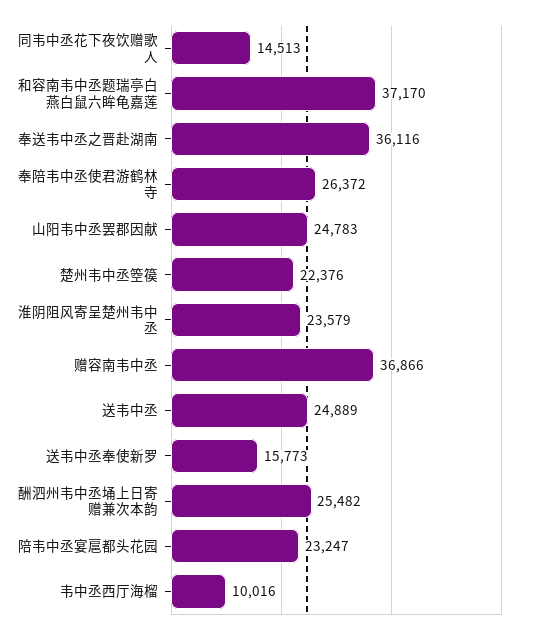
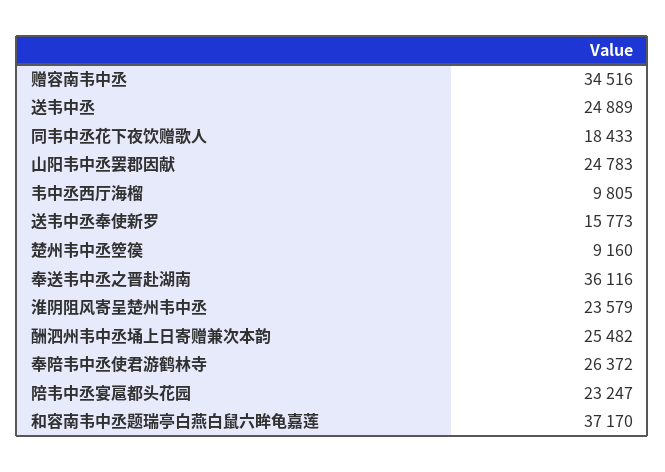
  {
-   "同韦中丞花下夜饮赠歌人": 14513,
+   "同韦中丞花下夜饮赠歌人": 18433,
    "和容南韦中丞题瑞亭白燕白鼠六眸龟嘉莲": 37170,
    "奉送韦中丞之晋赴湖南": 36116,
    "奉陪韦中丞使君游鹤林寺": 26372,
    "山阳韦中丞罢郡因献": 24783,
-   "楚州韦中丞箜篌": 22376,
+   "楚州韦中丞箜篌": 9160,
    "淮阴阻风寄呈楚州韦中丞": 23579,
-   "赠容南韦中丞": 36866,
+   "赠容南韦中丞": 34516,
    "送韦中丞": 24889,
    "送韦中丞奉使新罗": 15773,
    "酬泗州韦中丞埇上日寄赠兼次本韵": 25482,
    "陪韦中丞宴扈都头花园": 23247,
-   "韦中丞西厅海榴": 10016
+   "韦中丞西厅海榴": 9805
  }

